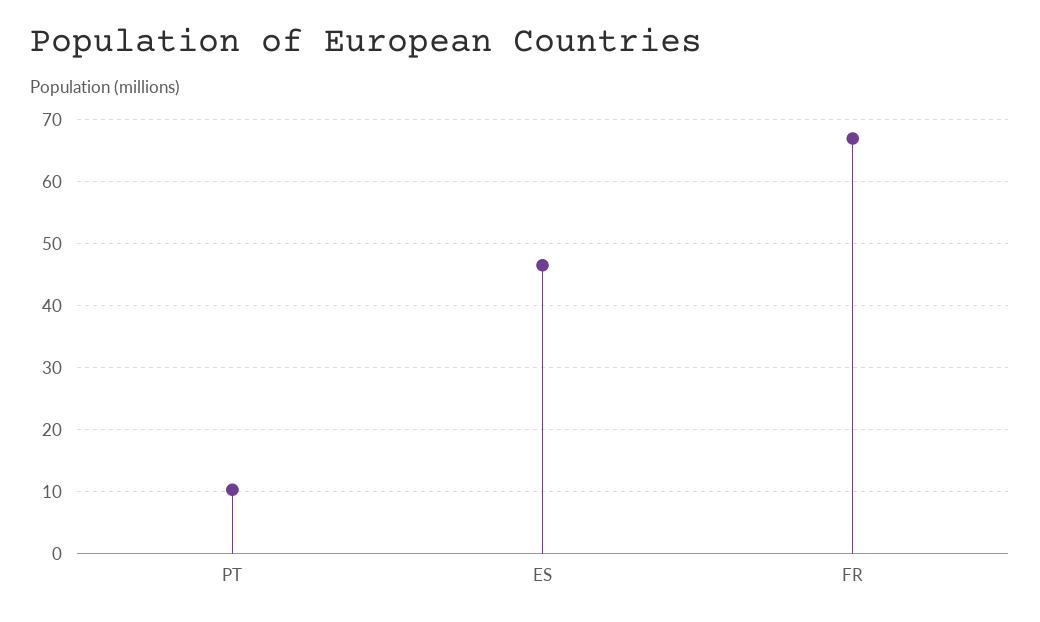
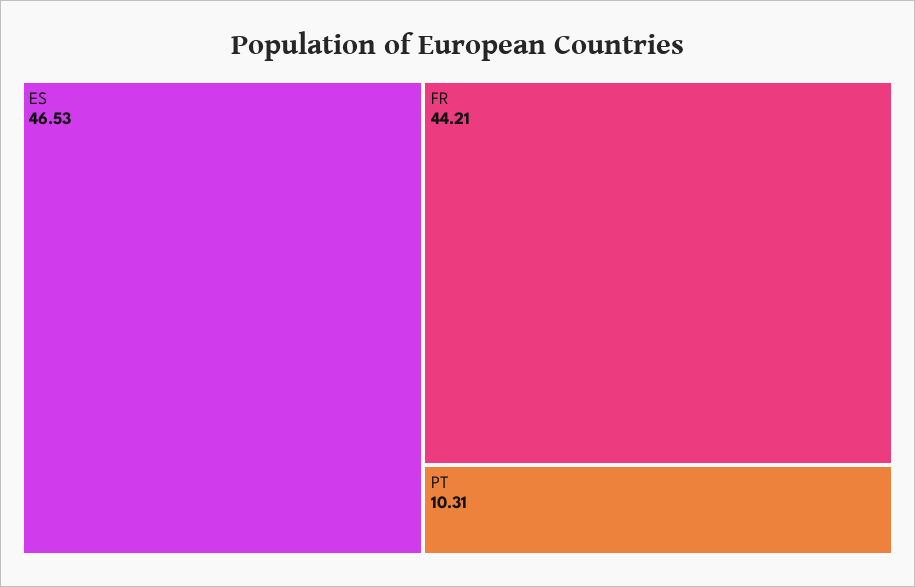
  {
    "PT": 10.31,
    "ES": 46.53,
-   "FR": 67
+   "FR": 44.21
  }

